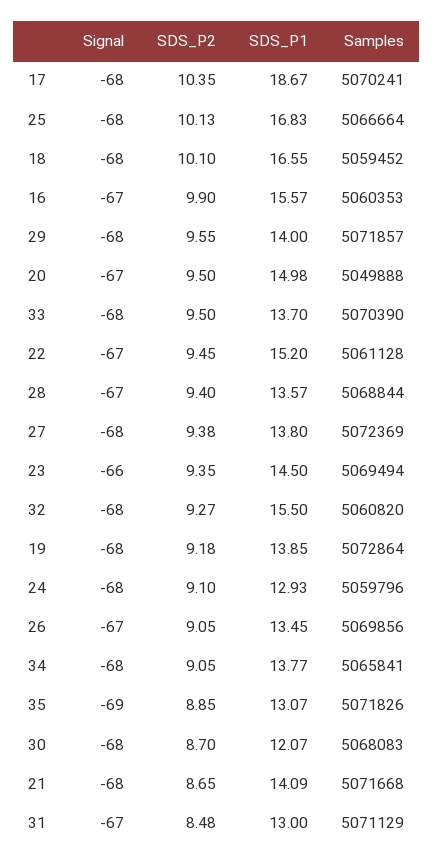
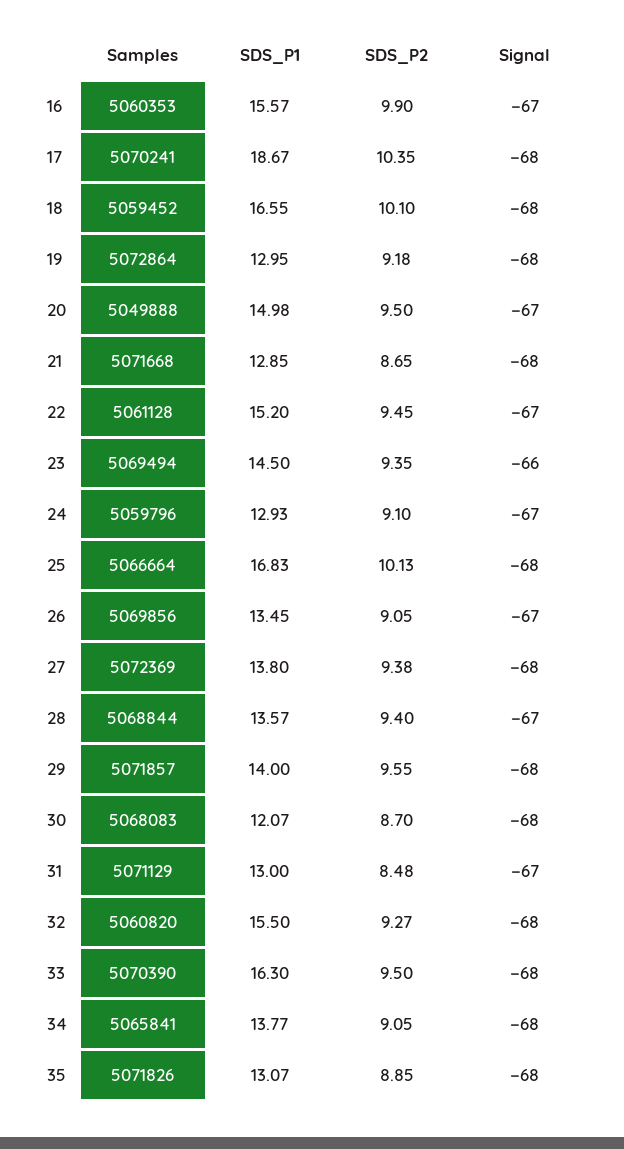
  {
    "Signal": {
      "17": -68,
      "25": -68,
      "18": -68,
      "16": -67,
      "29": -68,
      "20": -67,
      "33": -68,
      "22": -67,
      "28": -67,
      "27": -68,
      "23": -66,
      "32": -68,
      "19": -68,
-     "24": -68,
+     "24": -67,
      "26": -67,
      "34": -68,
-     "35": -69,
+     "35": -68,
      "30": -68,
      "21": -68,
      "31": -67
    },
    "SDS_P2": {
      "17": 10.35,
      "25": 10.13,
      "18": 10.1,
      "16": 9.9,
      "29": 9.55,
      "20": 9.5,
      "33": 9.5,
      "22": 9.45,
      "28": 9.4,
      "27": 9.38,
      "23": 9.35,
      "32": 9.27,
      "19": 9.18,
      "24": 9.1,
      "26": 9.05,
      "34": 9.05,
      "35": 8.85,
      "30": 8.7,
      "21": 8.65,
      "31": 8.48
    },
    "SDS_P1": {
      "17": 18.67,
      "25": 16.83,
      "18": 16.55,
      "16": 15.57,
      "29": 14,
      "20": 14.98,
-     "33": 13.7,
+     "33": 16.3,
      "22": 15.2,
      "28": 13.57,
      "27": 13.8,
      "23": 14.5,
      "32": 15.5,
-     "19": 13.85,
+     "19": 12.95,
      "24": 12.93,
      "26": 13.45,
      "34": 13.77,
      "35": 13.07,
      "30": 12.07,
-     "21": 14.09,
+     "21": 12.85,
      "31": 13
    },
    "Samples": {
      "17": 5070241,
      "25": 5066664,
      "18": 5059452,
      "16": 5060353,
      "29": 5071857,
      "20": 5049888,
      "33": 5070390,
      "22": 5061128,
      "28": 5068844,
      "27": 5072369,
      "23": 5069494,
      "32": 5060820,
      "19": 5072864,
      "24": 5059796,
      "26": 5069856,
      "34": 5065841,
      "35": 5071826,
      "30": 5068083,
      "21": 5071668,
      "31": 5071129
    }
  }

